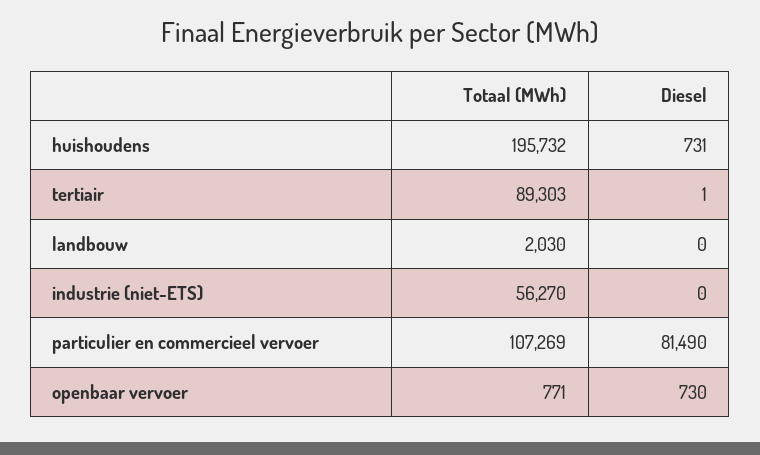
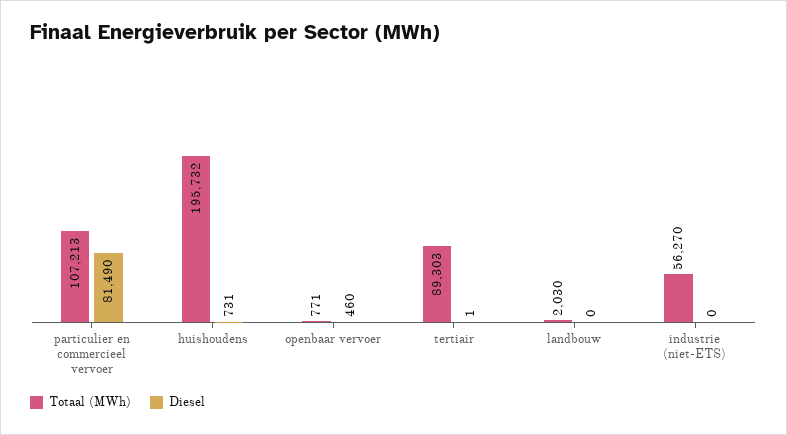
  {
    "Totaal (MWh)": {
      "huishoudens": 195732,
      "tertiair": 89303,
      "landbouw": 2030,
      "industrie (niet-ETS)": 56270,
-     "particulier en commercieel vervoer": 107269,
+     "particulier en commercieel vervoer": 107213,
      "openbaar vervoer": 771
    },
    "Diesel": {
      "huishoudens": 731,
      "tertiair": 1,
      "landbouw": 0,
      "industrie (niet-ETS)": 0,
      "particulier en commercieel vervoer": 81490,
-     "openbaar vervoer": 730
+     "openbaar vervoer": 460
    }
  }

